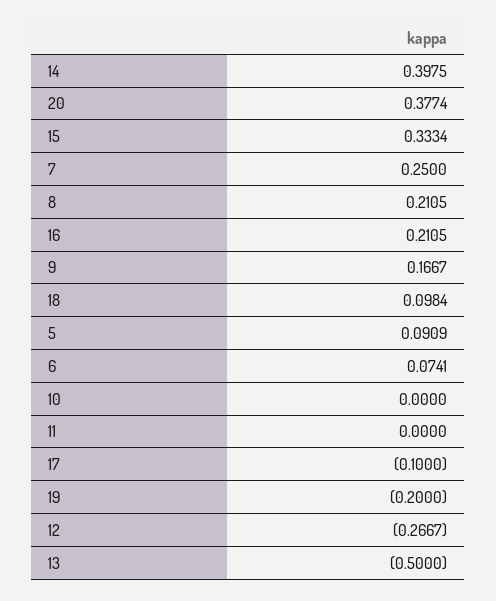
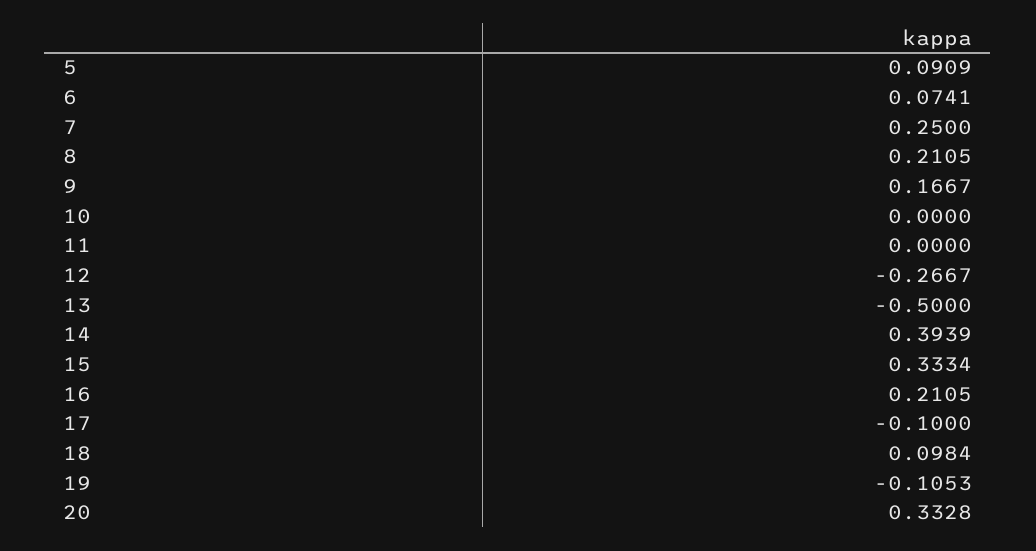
  {
-   "14": 0.3975,
+   "14": 0.3939,
-   "20": 0.3774,
+   "20": 0.3328,
    "15": 0.3334,
    "7": 0.25,
    "8": 0.2105,
    "16": 0.2105,
    "9": 0.1667,
    "18": 0.0984,
    "5": 0.0909,
    "6": 0.0741,
    "10": 0,
    "11": 0,
    "17": -0.1,
-   "19": -0.2,
+   "19": -0.1053,
    "12": -0.2667,
    "13": -0.5
  }

